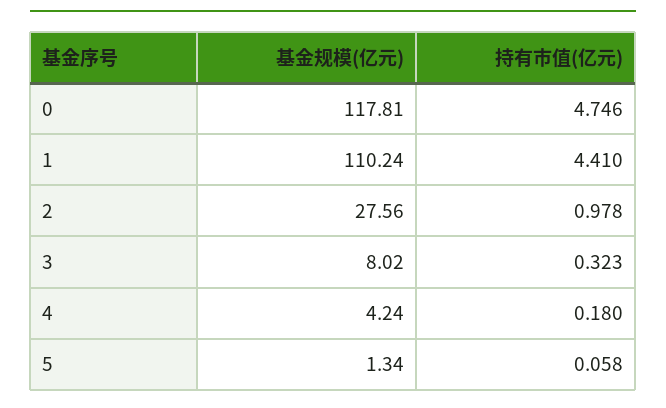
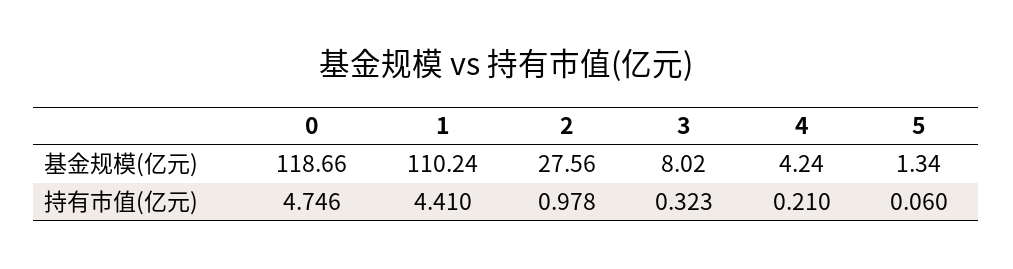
  {
    "基金规模(亿元)": {
-     "0": 117.81,
+     "0": 118.66,
      "1": 110.24,
      "2": 27.56,
      "3": 8.02,
      "4": 4.24,
      "5": 1.34
    },
    "持有市值(亿元)": {
      "0": 4.746,
      "1": 4.41,
      "2": 0.978,
      "3": 0.323,
-     "4": 0.18,
+     "4": 0.21,
-     "5": 0.058
+     "5": 0.06
    }
  }

